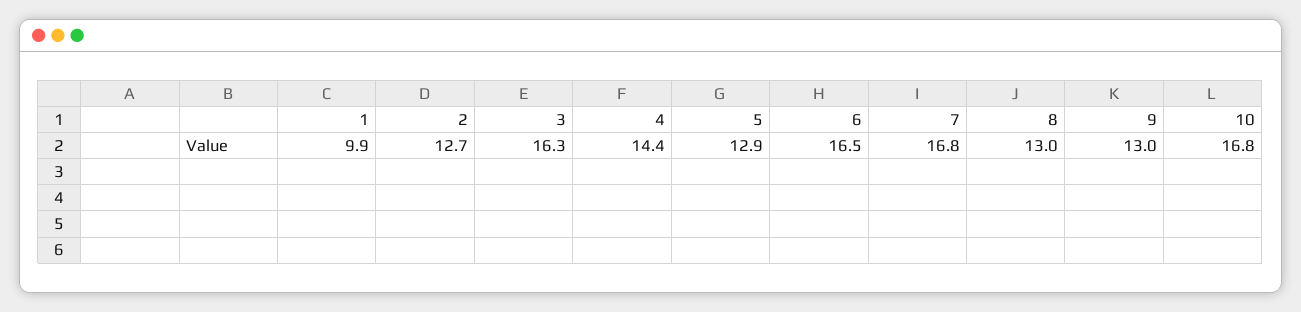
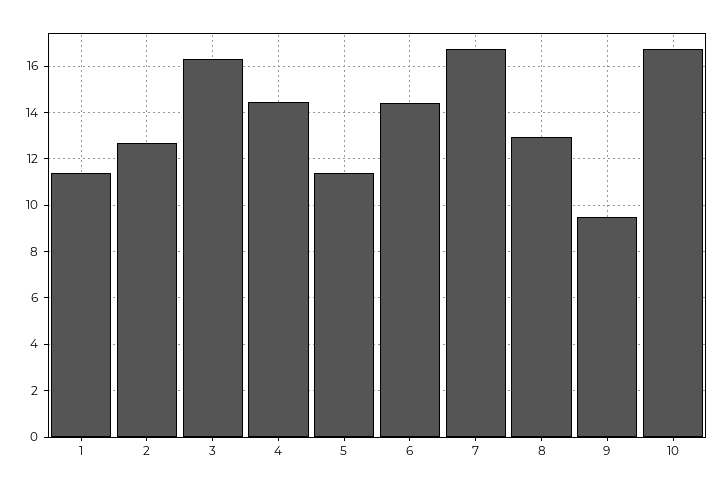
  {
-   "1": 9.9,
+   "1": 11.5,
    "2": 12.7,
    "3": 16.3,
    "4": 14.4,
-   "5": 12.9,
+   "5": 11.5,
-   "6": 16.5,
+   "6": 14.5,
    "7": 16.8,
    "8": 13,
-   "9": 13,
+   "9": 9.5,
    "10": 16.8
  }

